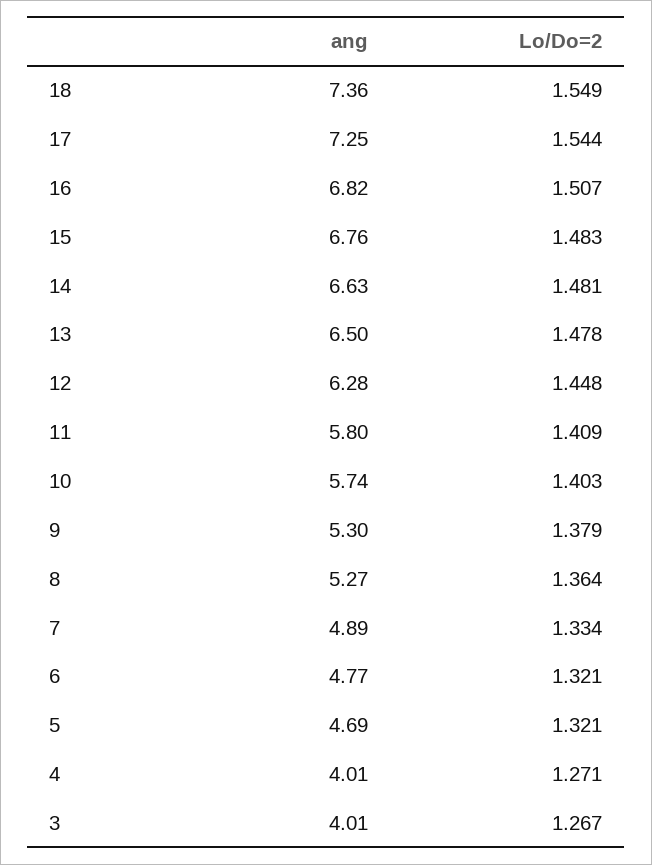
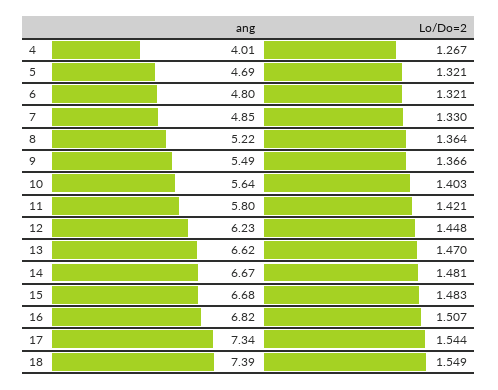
  {
    "ang": {
-     "18": 7.36,
+     "18": 7.39,
-     "17": 7.25,
+     "17": 7.34,
      "16": 6.82,
-     "15": 6.76,
+     "15": 6.68,
-     "14": 6.63,
+     "14": 6.67,
-     "13": 6.5,
+     "13": 6.62,
-     "12": 6.28,
+     "12": 6.23,
      "11": 5.8,
-     "10": 5.74,
+     "10": 5.64,
-     "9": 5.3,
+     "9": 5.49,
-     "8": 5.27,
+     "8": 5.22,
-     "7": 4.89,
+     "7": 4.85,
-     "6": 4.77,
+     "6": 4.8,
      "5": 4.69,
-     "4": 4.01,
+     "4": 4.01
-     "3": 4.01
    },
    "Lo/Do=2": {
      "18": 1.549,
      "17": 1.544,
      "16": 1.507,
      "15": 1.483,
      "14": 1.481,
-     "13": 1.478,
+     "13": 1.47,
      "12": 1.448,
-     "11": 1.409,
+     "11": 1.421,
      "10": 1.403,
-     "9": 1.379,
+     "9": 1.366,
      "8": 1.364,
-     "7": 1.334,
+     "7": 1.33,
      "6": 1.321,
      "5": 1.321,
-     "4": 1.271,
+     "4": 1.267
-     "3": 1.267
    }
  }

